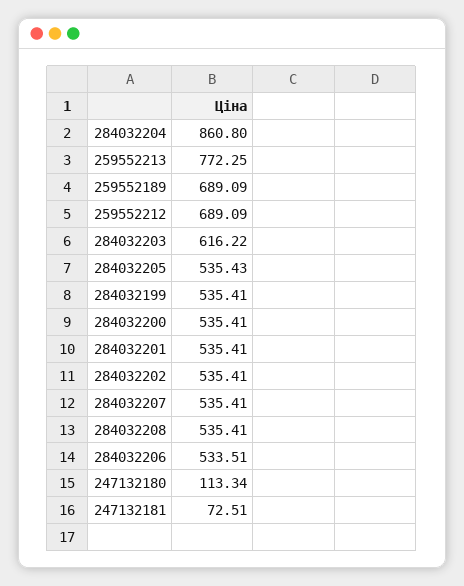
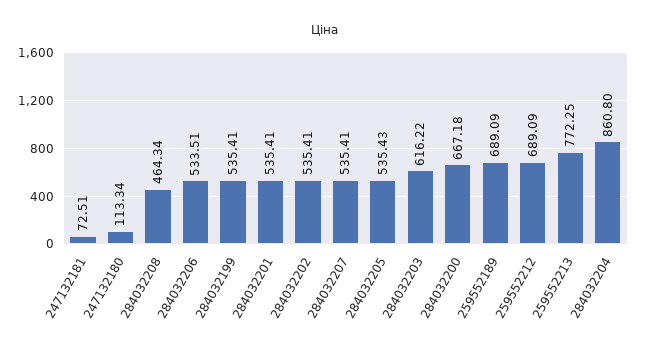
  {
    "284032204": 860.8,
    "259552213": 772.25,
    "259552189": 689.09,
    "259552212": 689.09,
    "284032203": 616.22,
    "284032205": 535.43,
    "284032199": 535.41,
-   "284032200": 535.41,
+   "284032200": 667.18,
    "284032201": 535.41,
    "284032202": 535.41,
    "284032207": 535.41,
-   "284032208": 535.41,
+   "284032208": 464.34,
    "284032206": 533.51,
    "247132180": 113.34,
    "247132181": 72.51
  }

